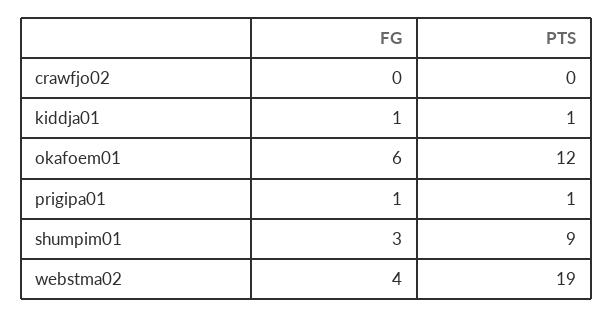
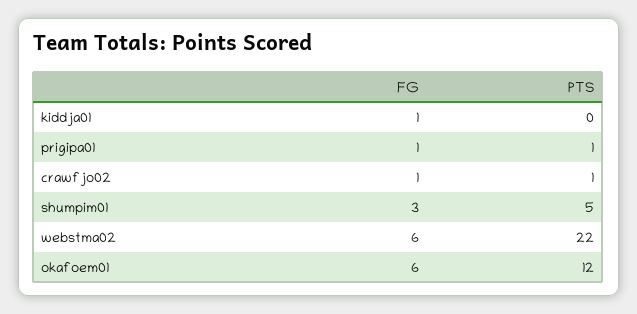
  {
    "FG": {
-     "crawfjo02": 0,
+     "crawfjo02": 1,
      "kiddja01": 1,
      "okafoem01": 6,
      "prigipa01": 1,
      "shumpim01": 3,
-     "webstma02": 4
+     "webstma02": 6
    },
    "PTS": {
-     "crawfjo02": 0,
+     "crawfjo02": 1,
-     "kiddja01": 1,
+     "kiddja01": 0,
      "okafoem01": 12,
      "prigipa01": 1,
-     "shumpim01": 9,
+     "shumpim01": 5,
-     "webstma02": 19
+     "webstma02": 22
    }
  }

